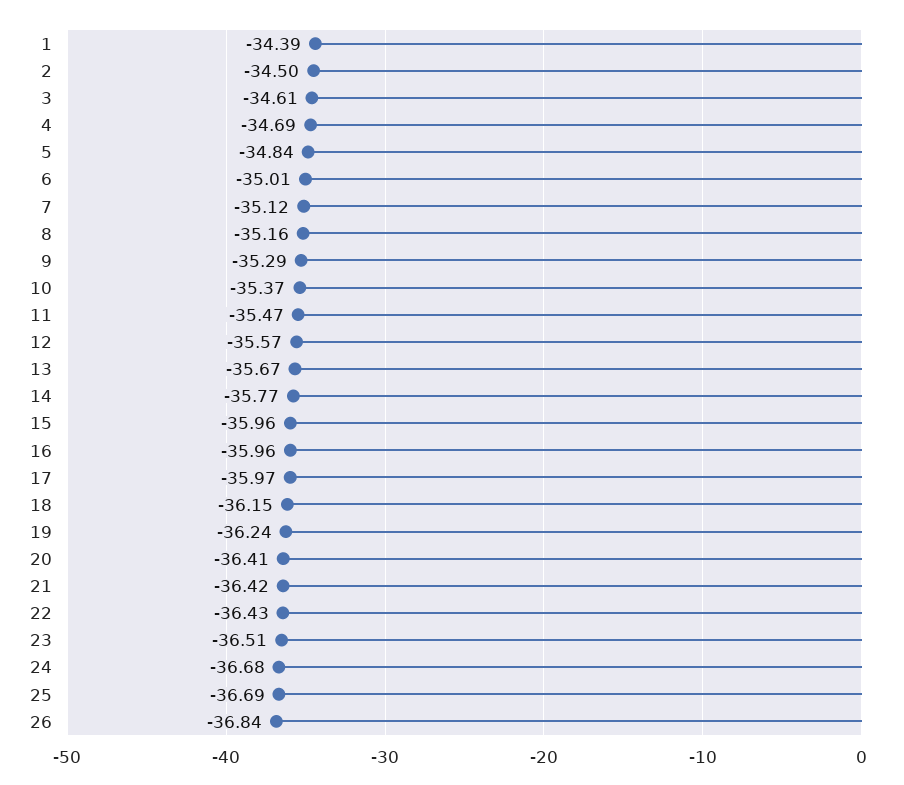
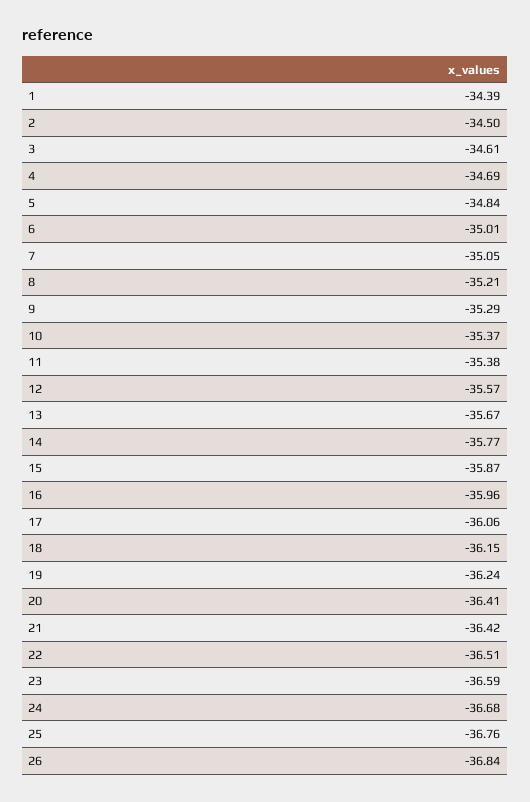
  {
    "1": -34.39,
    "2": -34.5,
    "3": -34.61,
    "4": -34.69,
    "5": -34.84,
    "6": -35.01,
-   "7": -35.12,
+   "7": -35.05,
-   "8": -35.16,
+   "8": -35.21,
    "9": -35.29,
    "10": -35.37,
-   "11": -35.47,
+   "11": -35.38,
    "12": -35.57,
    "13": -35.67,
    "14": -35.77,
-   "15": -35.96,
+   "15": -35.87,
    "16": -35.96,
-   "17": -35.97,
+   "17": -36.06,
    "18": -36.15,
    "19": -36.24,
    "20": -36.41,
    "21": -36.42,
-   "22": -36.43,
+   "22": -36.51,
-   "23": -36.51,
+   "23": -36.59,
    "24": -36.68,
-   "25": -36.69,
+   "25": -36.76,
    "26": -36.84
  }

